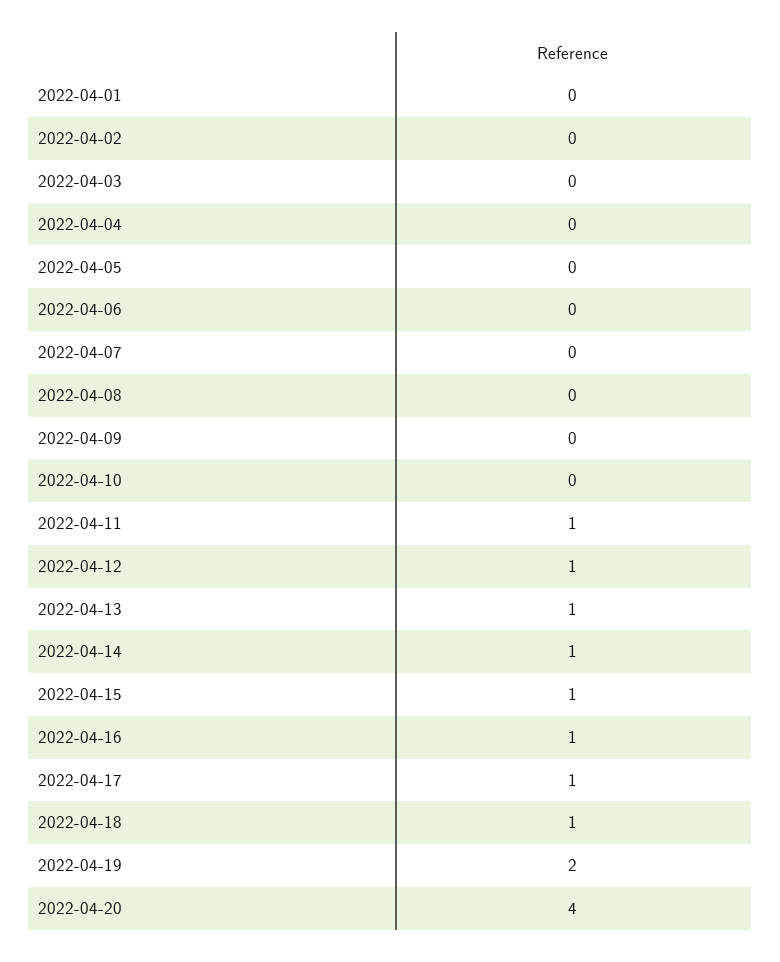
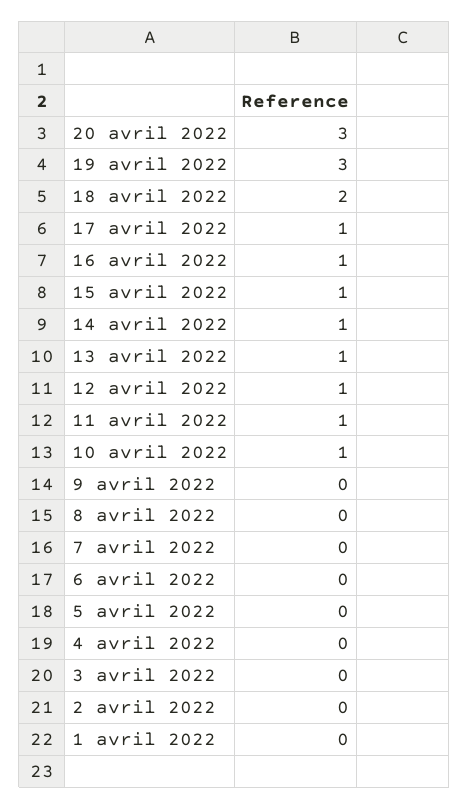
  {
    "2022-04-01": 0,
    "2022-04-02": 0,
    "2022-04-03": 0,
    "2022-04-04": 0,
    "2022-04-05": 0,
    "2022-04-06": 0,
    "2022-04-07": 0,
    "2022-04-08": 0,
    "2022-04-09": 0,
-   "2022-04-10": 0,
+   "2022-04-10": 1,
    "2022-04-11": 1,
    "2022-04-12": 1,
    "2022-04-13": 1,
    "2022-04-14": 1,
    "2022-04-15": 1,
    "2022-04-16": 1,
    "2022-04-17": 1,
-   "2022-04-18": 1,
+   "2022-04-18": 2,
-   "2022-04-19": 2,
+   "2022-04-19": 3,
-   "2022-04-20": 4
+   "2022-04-20": 3
  }

